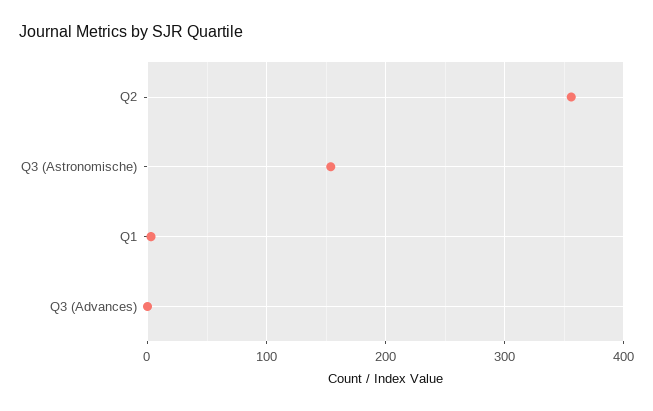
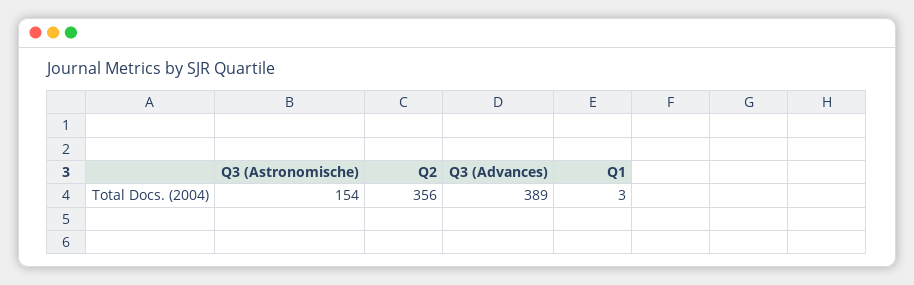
  {
    "Q2": 356,
    "Q3 (Astronomische)": 154,
    "Q1": 3,
-   "Q3 (Advances)": 0
+   "Q3 (Advances)": 389
  }

